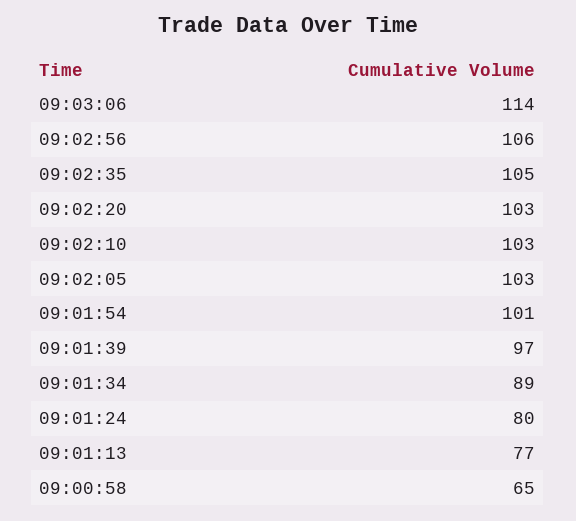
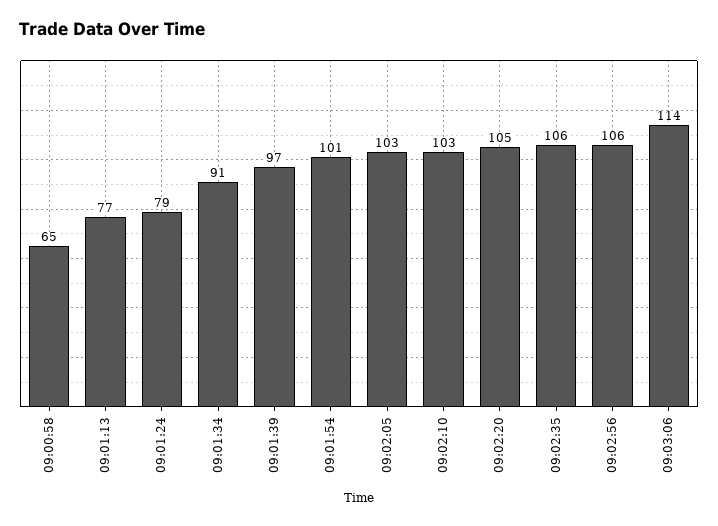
  {
    "09:03:06": 114,
    "09:02:56": 106,
-   "09:02:35": 105,
+   "09:02:35": 106,
-   "09:02:20": 103,
+   "09:02:20": 105,
    "09:02:10": 103,
    "09:02:05": 103,
    "09:01:54": 101,
    "09:01:39": 97,
-   "09:01:34": 89,
+   "09:01:34": 91,
-   "09:01:24": 80,
+   "09:01:24": 79,
    "09:01:13": 77,
    "09:00:58": 65
  }

